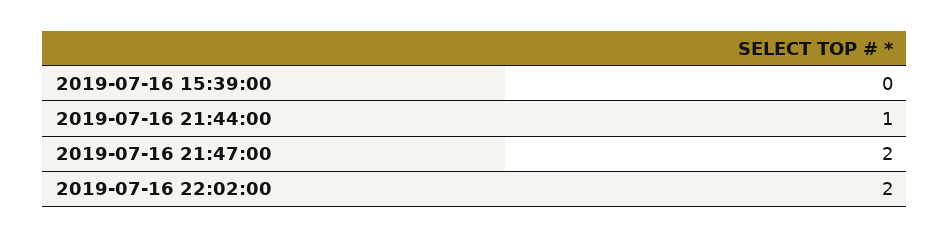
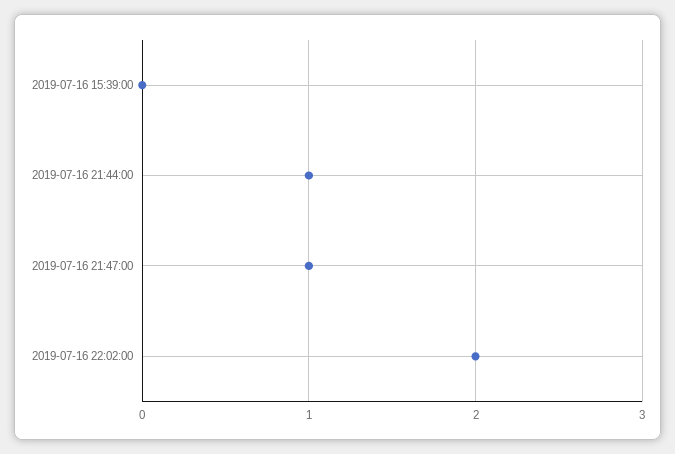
  {
    "2019-07-16 15:39:00": 0,
    "2019-07-16 21:44:00": 1,
-   "2019-07-16 21:47:00": 2,
+   "2019-07-16 21:47:00": 1,
    "2019-07-16 22:02:00": 2
  }

